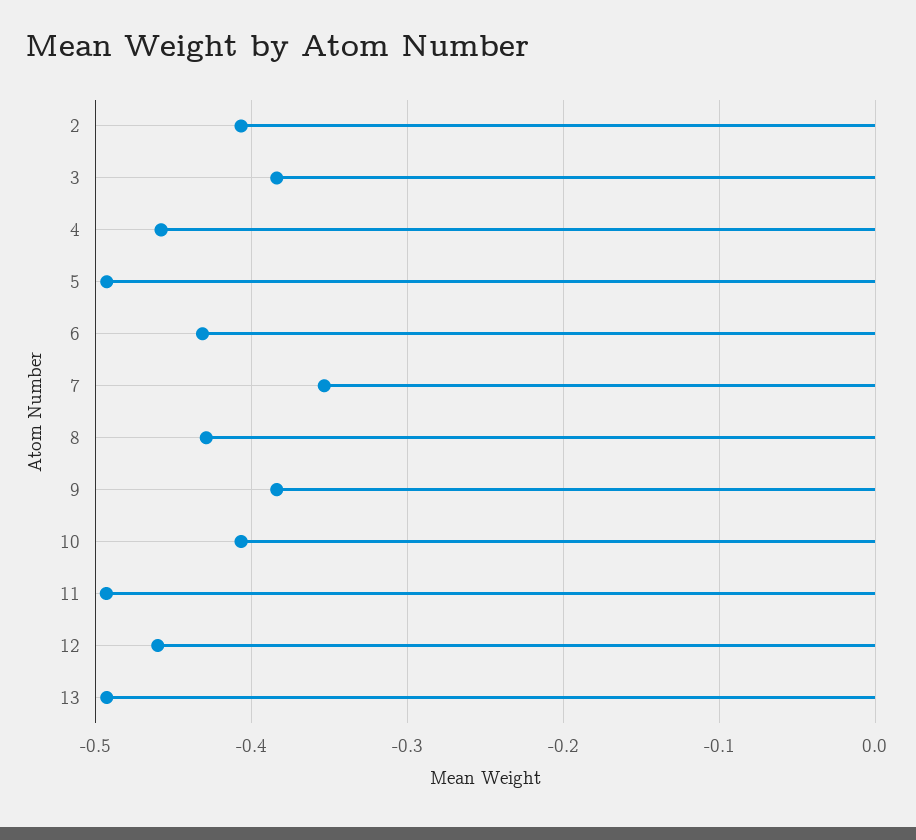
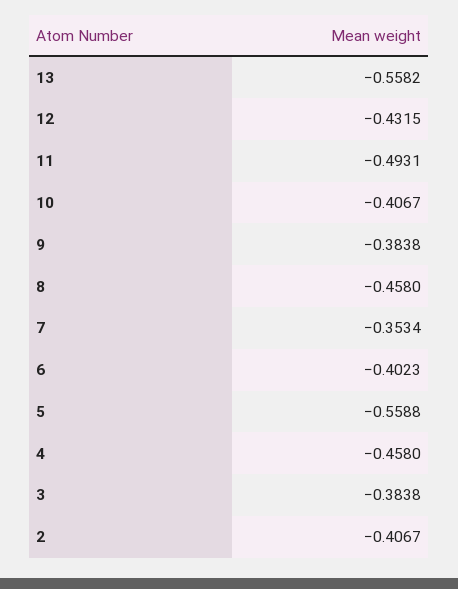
  {
    "2": -0.4067,
    "3": -0.3838,
    "4": -0.458,
-   "5": -0.49,
+   "5": -0.5588,
-   "6": -0.43,
+   "6": -0.4023,
    "7": -0.3534,
-   "8": -0.43,
+   "8": -0.458,
    "9": -0.3838,
    "10": -0.4067,
    "11": -0.4931,
-   "12": -0.46,
+   "12": -0.4315,
-   "13": -0.49
+   "13": -0.5582
  }

